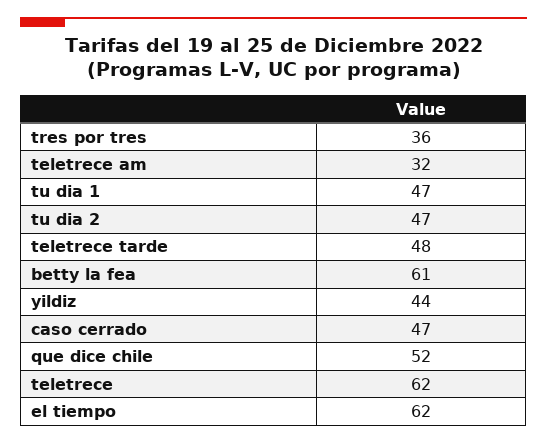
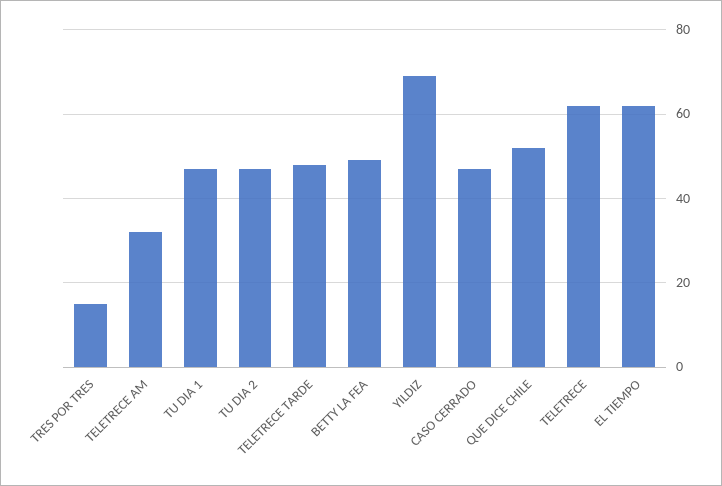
  {
-   "tres por tres": 36,
+   "tres por tres": 15,
    "teletrece am": 32,
    "tu dia 1": 47,
    "tu dia 2": 47,
    "teletrece tarde": 48,
-   "betty la fea": 61,
+   "betty la fea": 50,
-   "yildiz": 44,
+   "yildiz": 70,
    "caso cerrado": 47,
    "que dice chile": 52,
    "teletrece": 62,
    "el tiempo": 62
  }

